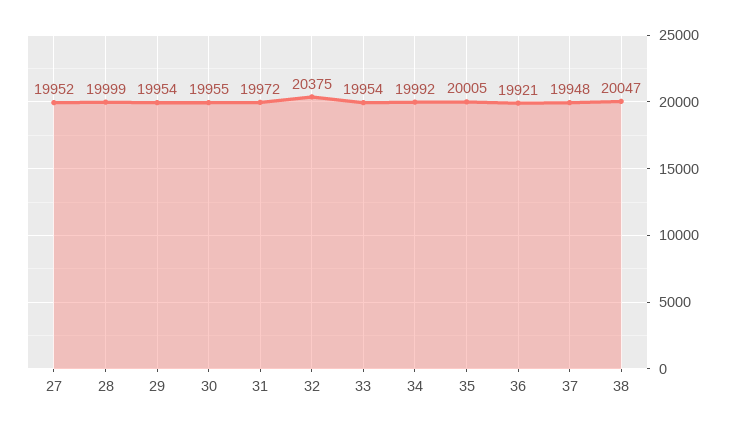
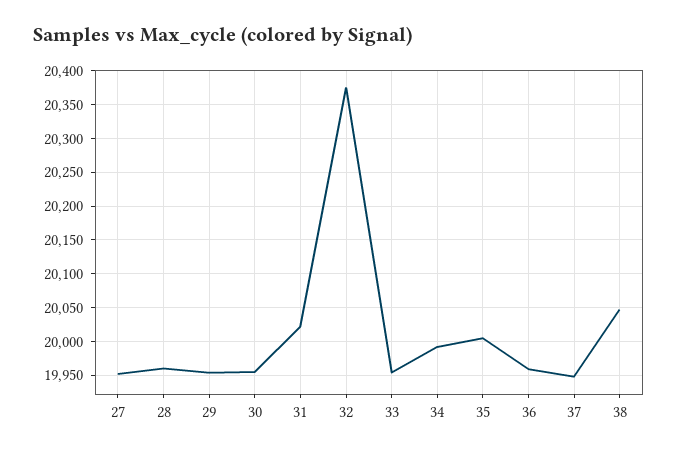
  {
    "27": 19952,
-   "28": 19999,
+   "28": 19960,
    "29": 19954,
    "30": 19955,
-   "31": 19972,
+   "31": 20020,
    "32": 20375,
    "33": 19954,
    "34": 19992,
    "35": 20005,
-   "36": 19921,
+   "36": 19960,
    "37": 19948,
    "38": 20047
  }

